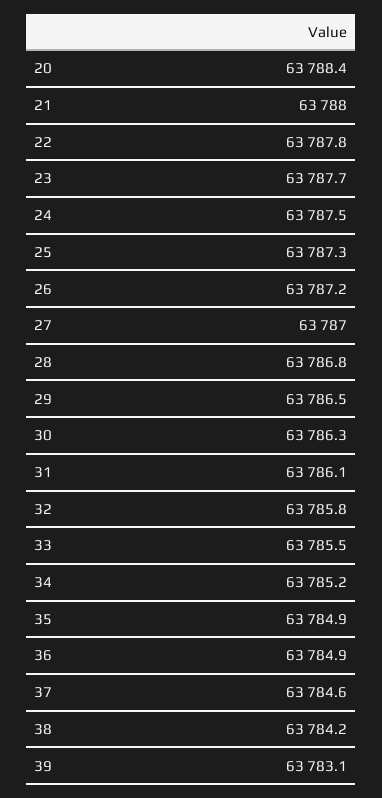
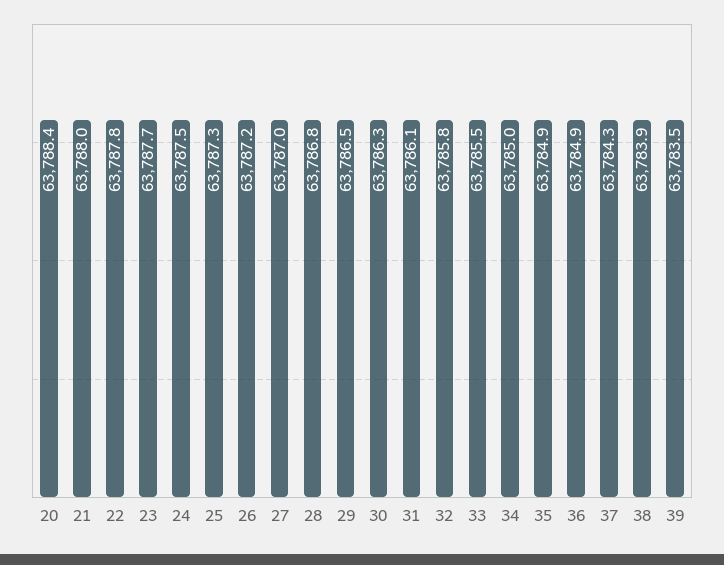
  {
    "20": 63788.4,
    "21": 63788,
    "22": 63787.8,
    "23": 63787.7,
    "24": 63787.5,
    "25": 63787.3,
    "26": 63787.2,
    "27": 63787,
    "28": 63786.8,
    "29": 63786.5,
    "30": 63786.3,
    "31": 63786.1,
    "32": 63785.8,
    "33": 63785.5,
-   "34": 63785.2,
+   "34": 63785,
    "35": 63784.9,
    "36": 63784.9,
-   "37": 63784.6,
+   "37": 63784.3,
-   "38": 63784.2,
+   "38": 63783.9,
-   "39": 63783.1
+   "39": 63783.5
  }

